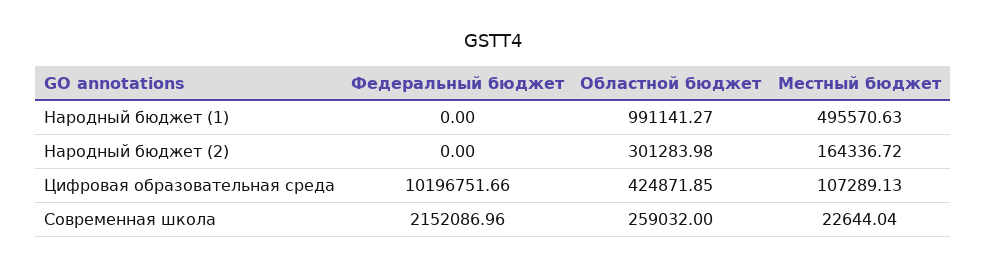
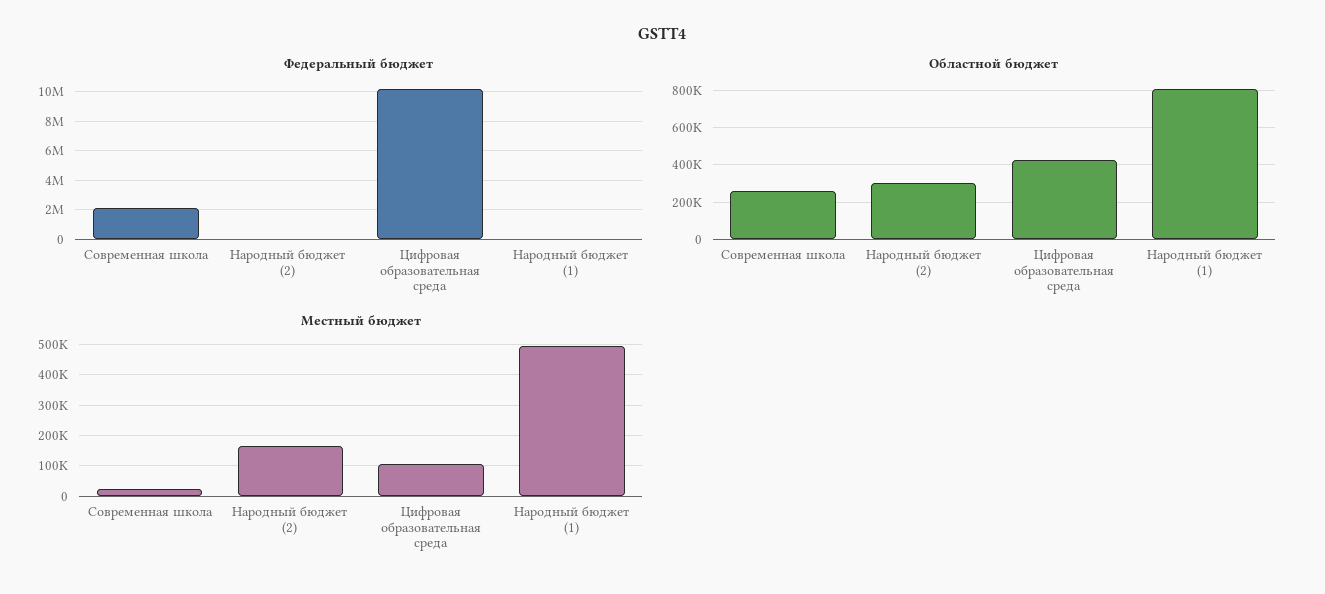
  {
    "Федеральный бюджет": {
      "Народный бюджет (1)": 0,
      "Народный бюджет (2)": 0,
      "Цифровая образовательная среда": 10196751.66,
      "Современная школа": 2152086.96
    },
    "Областной бюджет": {
-     "Народный бюджет (1)": 991141.27,
+     "Народный бюджет (1)": 800000,
      "Народный бюджет (2)": 301283.98,
      "Цифровая образовательная среда": 424871.85,
      "Современная школа": 259032
    },
    "Местный бюджет": {
      "Народный бюджет (1)": 495570.63,
      "Народный бюджет (2)": 164336.72,
      "Цифровая образовательная среда": 107289.13,
      "Современная школа": 22644.04
    }
  }

